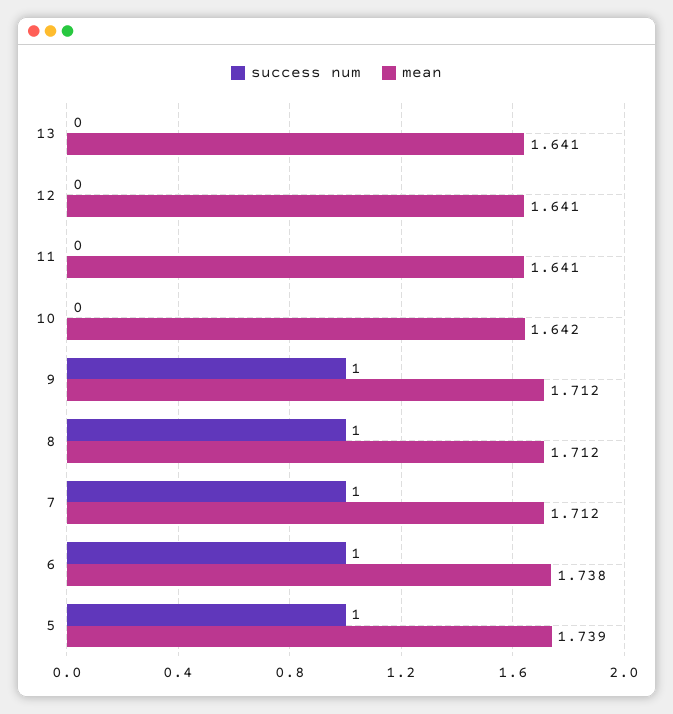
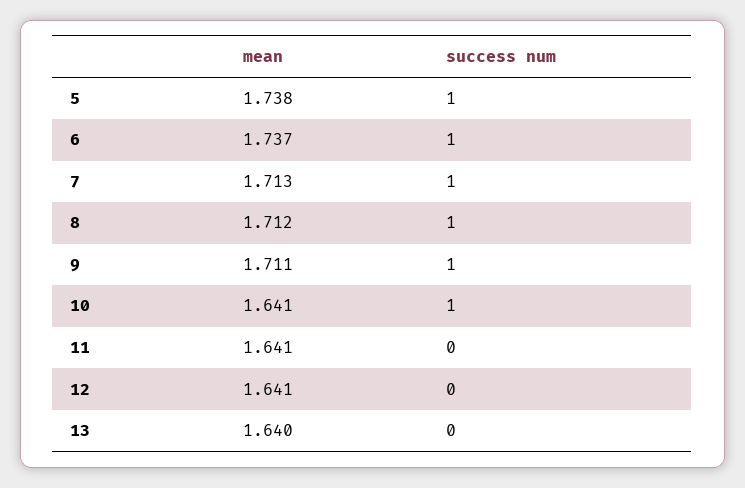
  {
    "success num": {
      "13": 0,
      "12": 0,
      "11": 0,
-     "10": 0,
+     "10": 1,
      "9": 1,
      "8": 1,
      "7": 1,
      "6": 1,
      "5": 1
    },
    "mean": {
-     "13": 1.641,
+     "13": 1.64,
      "12": 1.641,
      "11": 1.641,
-     "10": 1.642,
+     "10": 1.641,
-     "9": 1.712,
+     "9": 1.711,
      "8": 1.712,
-     "7": 1.712,
+     "7": 1.713,
-     "6": 1.738,
+     "6": 1.737,
-     "5": 1.739
+     "5": 1.738
    }
  }

